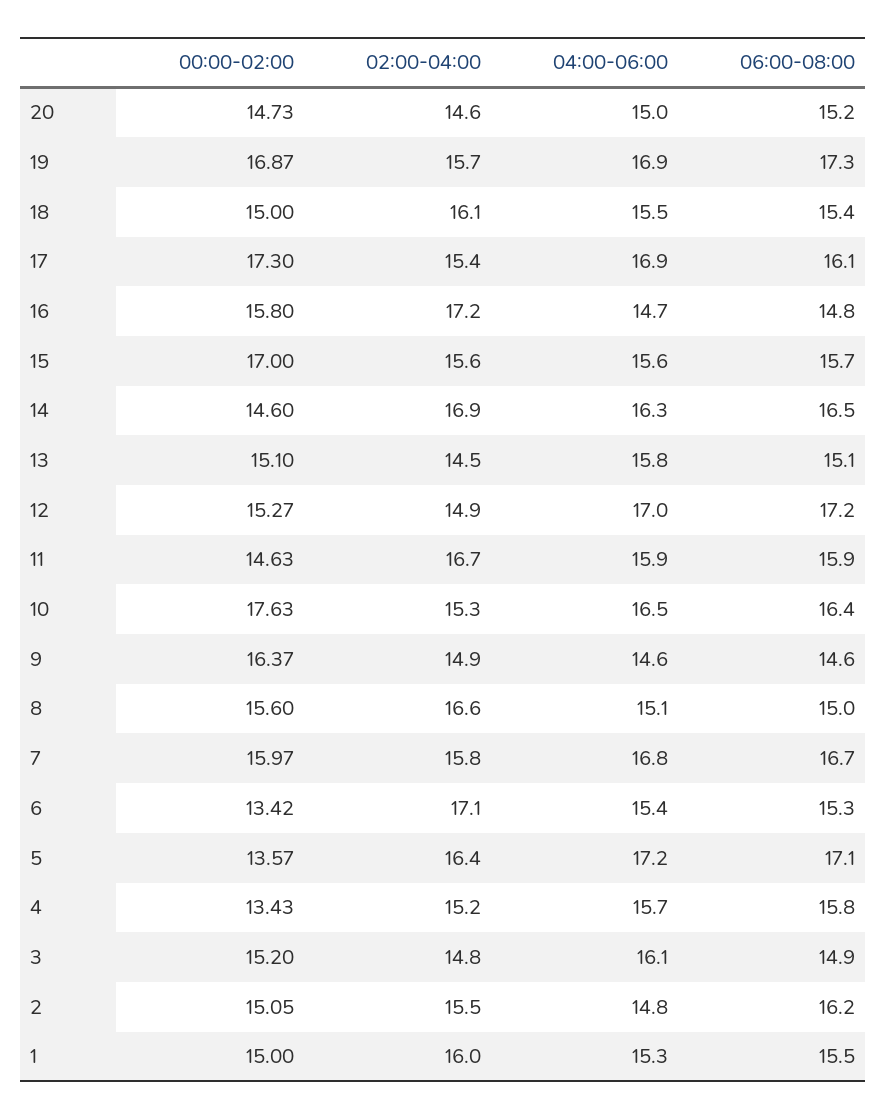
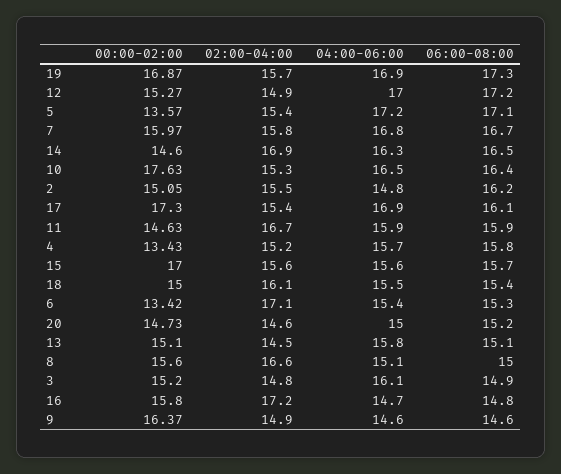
  {
    "00:00-02:00": {
      "20": 14.73,
      "19": 16.87,
      "18": 15,
      "17": 17.3,
      "16": 15.8,
      "15": 17,
      "14": 14.6,
      "13": 15.1,
      "12": 15.27,
      "11": 14.63,
      "10": 17.63,
      "9": 16.37,
      "8": 15.6,
      "7": 15.97,
      "6": 13.42,
      "5": 13.57,
      "4": 13.43,
      "3": 15.2,
-     "2": 15.05,
+     "2": 15.05
-     "1": 15
    },
    "02:00-04:00": {
      "20": 14.6,
      "19": 15.7,
      "18": 16.1,
      "17": 15.4,
      "16": 17.2,
      "15": 15.6,
      "14": 16.9,
      "13": 14.5,
      "12": 14.9,
      "11": 16.7,
      "10": 15.3,
      "9": 14.9,
      "8": 16.6,
      "7": 15.8,
      "6": 17.1,
-     "5": 16.4,
+     "5": 15.4,
      "4": 15.2,
      "3": 14.8,
-     "2": 15.5,
+     "2": 15.5
-     "1": 16
    },
    "04:00-06:00": {
      "20": 15,
      "19": 16.9,
      "18": 15.5,
      "17": 16.9,
      "16": 14.7,
      "15": 15.6,
      "14": 16.3,
      "13": 15.8,
      "12": 17,
      "11": 15.9,
      "10": 16.5,
      "9": 14.6,
      "8": 15.1,
      "7": 16.8,
      "6": 15.4,
      "5": 17.2,
      "4": 15.7,
      "3": 16.1,
-     "2": 14.8,
+     "2": 14.8
-     "1": 15.3
    },
    "06:00-08:00": {
      "20": 15.2,
      "19": 17.3,
      "18": 15.4,
      "17": 16.1,
      "16": 14.8,
      "15": 15.7,
      "14": 16.5,
      "13": 15.1,
      "12": 17.2,
      "11": 15.9,
      "10": 16.4,
      "9": 14.6,
      "8": 15,
      "7": 16.7,
      "6": 15.3,
      "5": 17.1,
      "4": 15.8,
      "3": 14.9,
-     "2": 16.2,
+     "2": 16.2
-     "1": 15.5
    }
  }

